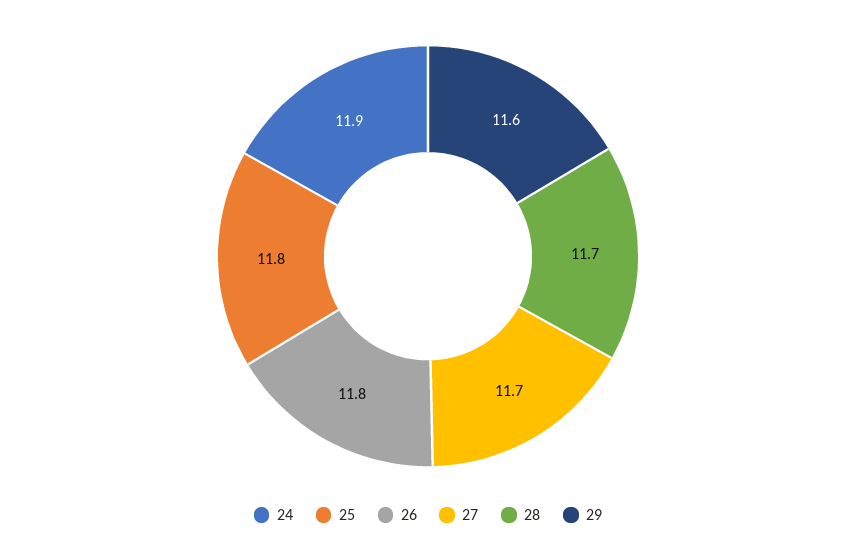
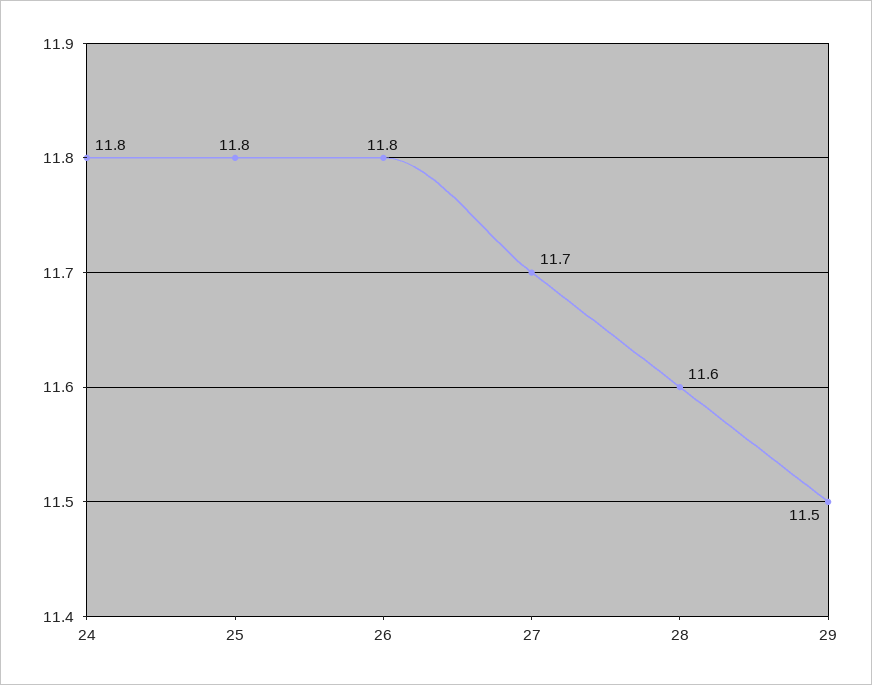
  {
-   "24": 11.9,
+   "24": 11.8,
    "25": 11.8,
    "26": 11.8,
    "27": 11.7,
-   "28": 11.7,
+   "28": 11.6,
-   "29": 11.6
+   "29": 11.5
  }

